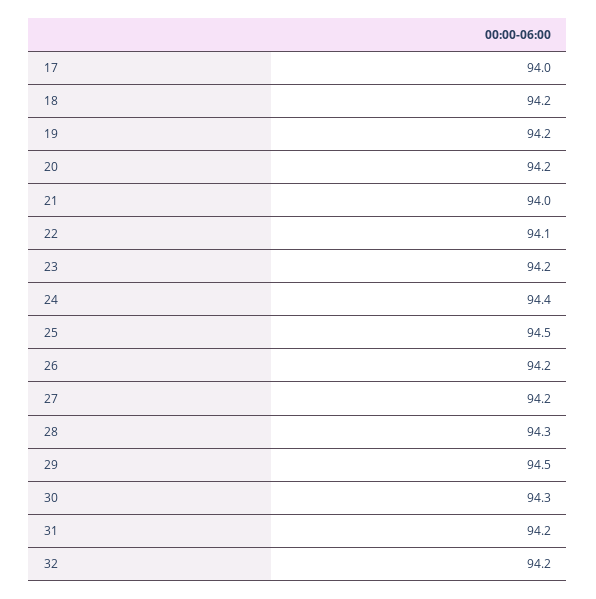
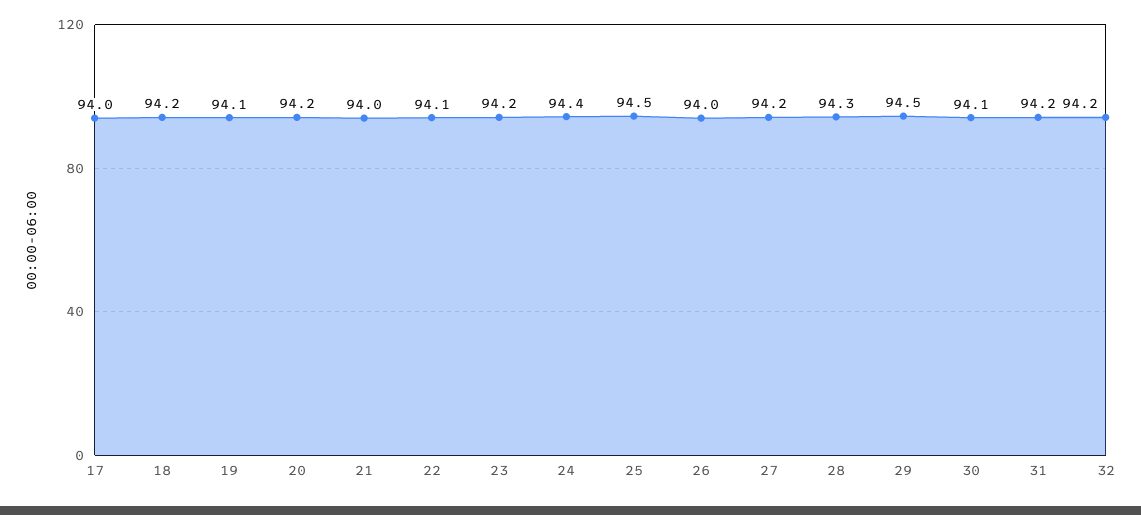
  {
    "17": 94,
    "18": 94.2,
-   "19": 94.2,
+   "19": 94.1,
    "20": 94.2,
    "21": 94,
    "22": 94.1,
    "23": 94.2,
    "24": 94.4,
    "25": 94.5,
-   "26": 94.2,
+   "26": 94,
    "27": 94.2,
    "28": 94.3,
    "29": 94.5,
-   "30": 94.3,
+   "30": 94.1,
    "31": 94.2,
    "32": 94.2
  }

